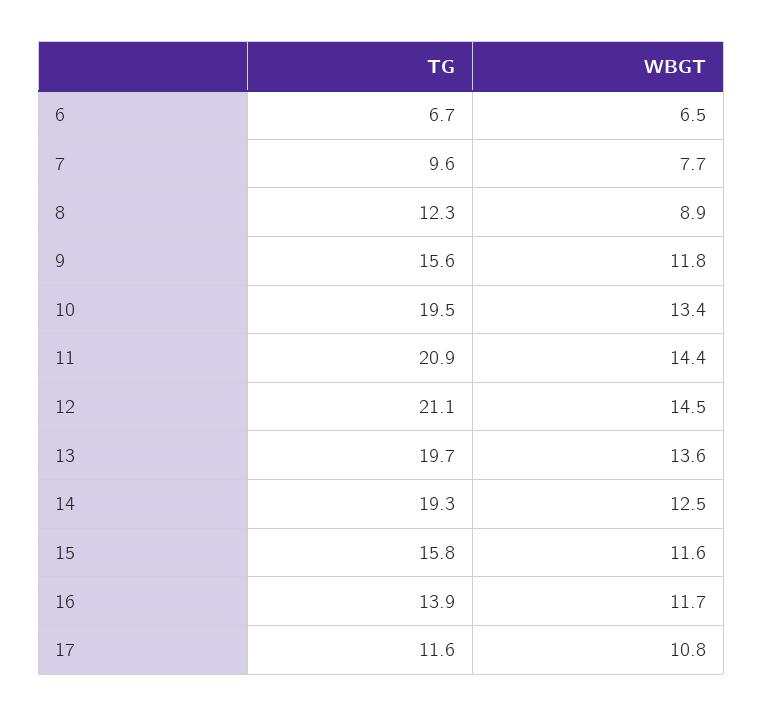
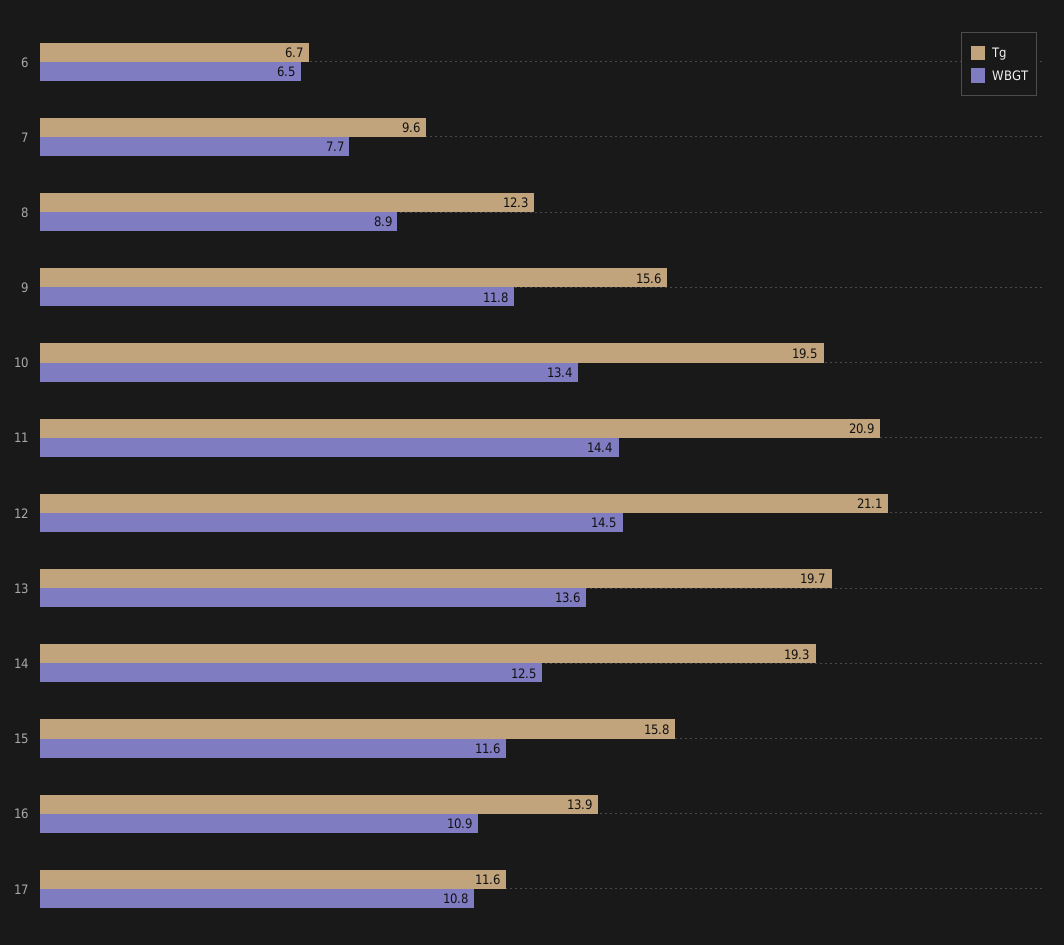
  {
    "TG": {
      "6": 6.7,
      "7": 9.6,
      "8": 12.3,
      "9": 15.6,
      "10": 19.5,
      "11": 20.9,
      "12": 21.1,
      "13": 19.7,
      "14": 19.3,
      "15": 15.8,
      "16": 13.9,
      "17": 11.6
    },
    "WBGT": {
      "6": 6.5,
      "7": 7.7,
      "8": 8.9,
      "9": 11.8,
      "10": 13.4,
      "11": 14.4,
      "12": 14.5,
      "13": 13.6,
      "14": 12.5,
      "15": 11.6,
-     "16": 11.7,
+     "16": 10.9,
      "17": 10.8
    }
  }

